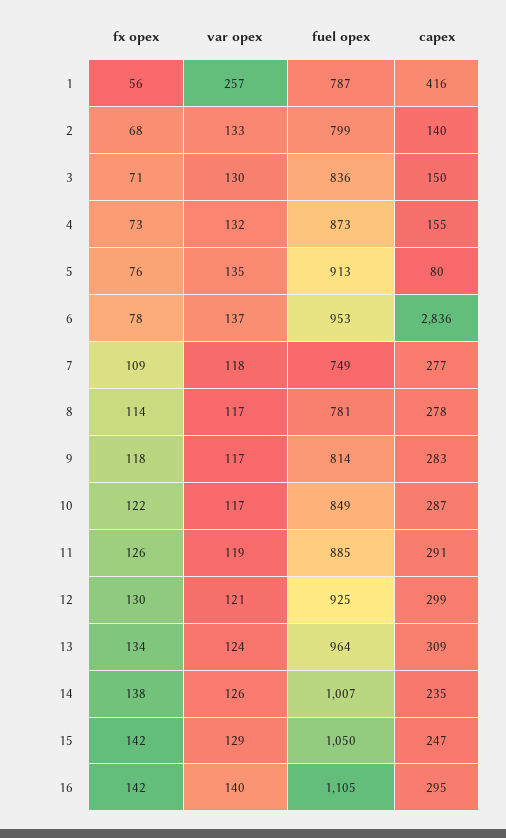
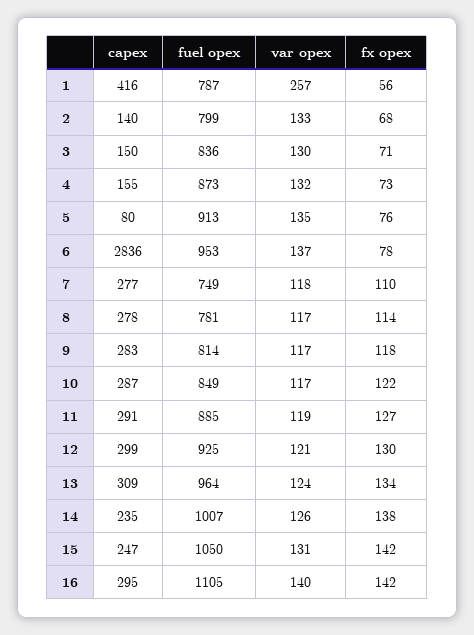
  {
    "fx opex": {
      "1": 56,
      "2": 68,
      "3": 71,
      "4": 73,
      "5": 76,
      "6": 78,
-     "7": 109,
+     "7": 110,
      "8": 114,
      "9": 118,
      "10": 122,
-     "11": 126,
+     "11": 127,
      "12": 130,
      "13": 134,
      "14": 138,
      "15": 142,
      "16": 142
    },
    "var opex": {
      "1": 257,
      "2": 133,
      "3": 130,
      "4": 132,
      "5": 135,
      "6": 137,
      "7": 118,
      "8": 117,
      "9": 117,
      "10": 117,
      "11": 119,
      "12": 121,
      "13": 124,
      "14": 126,
-     "15": 129,
+     "15": 131,
      "16": 140
    },
    "fuel opex": {
      "1": 787,
      "2": 799,
      "3": 836,
      "4": 873,
      "5": 913,
      "6": 953,
      "7": 749,
      "8": 781,
      "9": 814,
      "10": 849,
      "11": 885,
      "12": 925,
      "13": 964,
      "14": 1007,
      "15": 1050,
      "16": 1105
    },
    "capex": {
      "1": 416,
      "2": 140,
      "3": 150,
      "4": 155,
      "5": 80,
      "6": 2836,
      "7": 277,
      "8": 278,
      "9": 283,
      "10": 287,
      "11": 291,
      "12": 299,
      "13": 309,
      "14": 235,
      "15": 247,
      "16": 295
    }
  }

